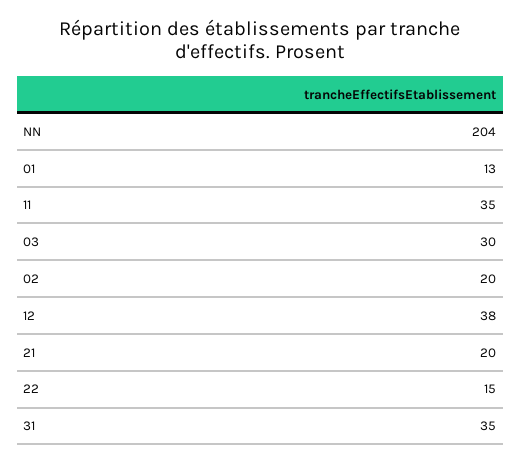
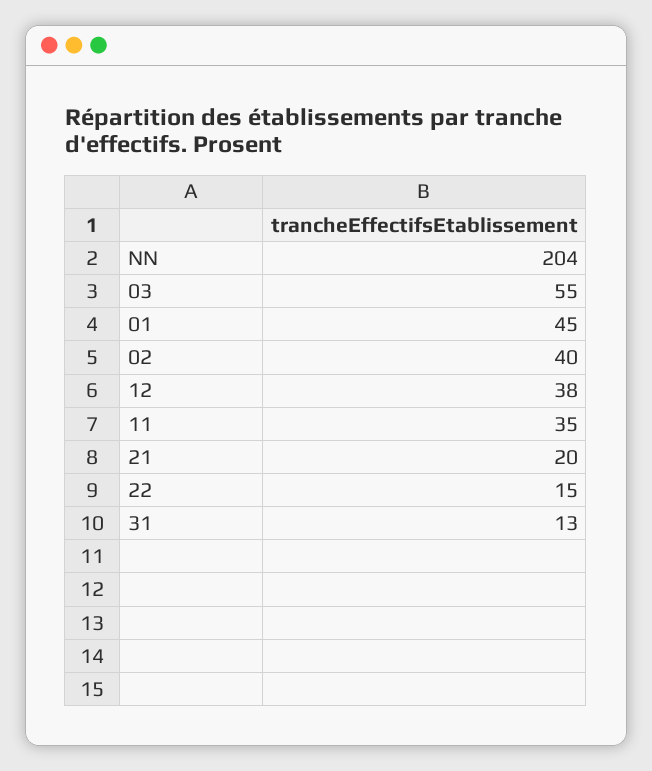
  {
    "NN": 204,
-   "01": 13,
+   "01": 45,
    "11": 35,
-   "03": 30,
+   "03": 55,
-   "02": 20,
+   "02": 40,
    "12": 38,
    "21": 20,
    "22": 15,
-   "31": 35
+   "31": 13
  }

